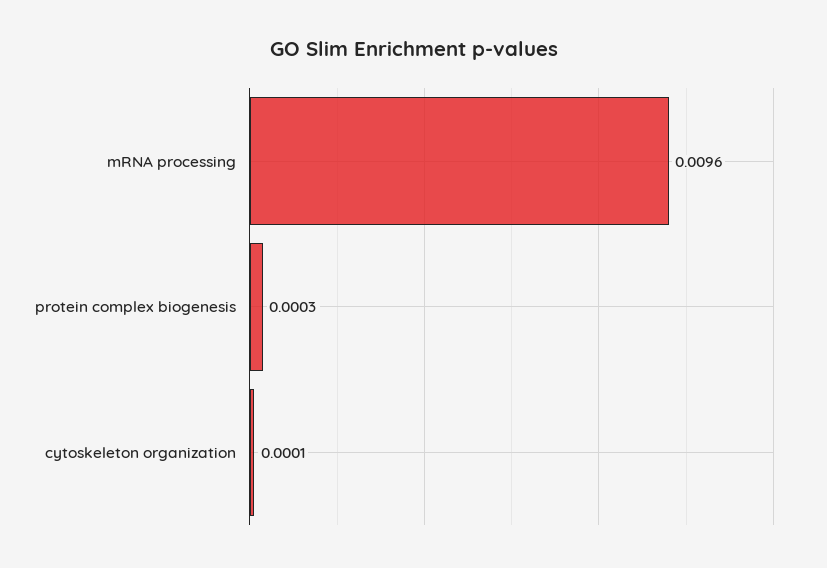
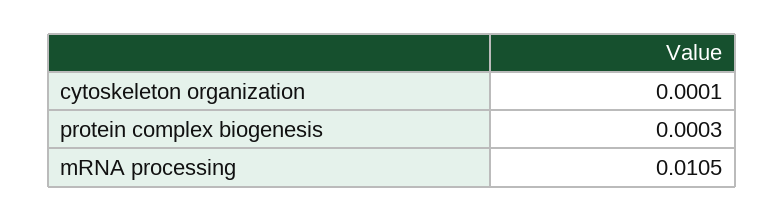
  {
-   "mRNA processing": 0.0096,
+   "mRNA processing": 0.0105,
    "protein complex biogenesis": 0.0003,
    "cytoskeleton organization": 0.0001
  }

